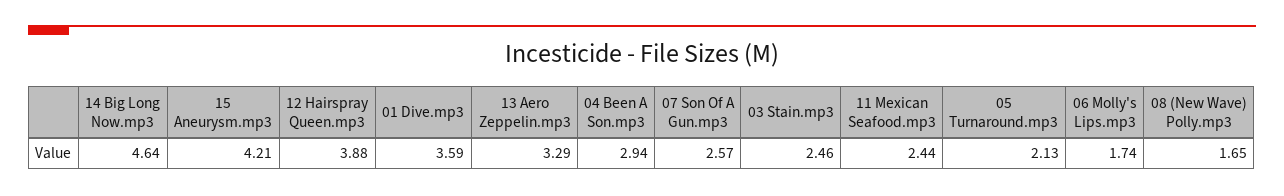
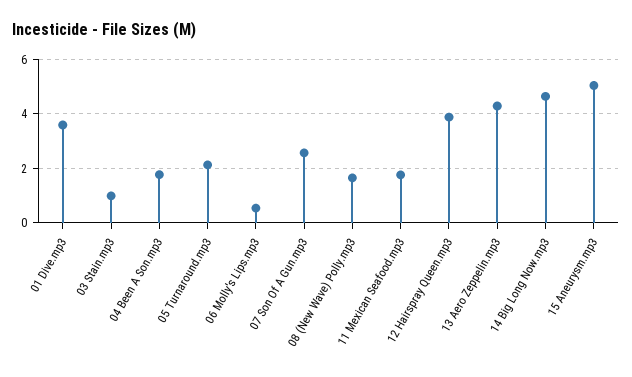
  {
    "14 Big Long Now.mp3": 4.64,
-   "15 Aneurysm.mp3": 4.21,
+   "15 Aneurysm.mp3": 5,
    "12 Hairspray Queen.mp3": 3.88,
    "01 Dive.mp3": 3.59,
-   "13 Aero Zeppelin.mp3": 3.29,
+   "13 Aero Zeppelin.mp3": 4.25,
-   "04 Been A Son.mp3": 2.94,
+   "04 Been A Son.mp3": 1.75,
    "07 Son Of A Gun.mp3": 2.57,
-   "03 Stain.mp3": 2.46,
+   "03 Stain.mp3": 1,
-   "11 Mexican Seafood.mp3": 2.44,
+   "11 Mexican Seafood.mp3": 1.75,
    "05 Turnaround.mp3": 2.13,
-   "06 Molly's Lips.mp3": 1.74,
+   "06 Molly's Lips.mp3": 0.5,
    "08 (New Wave) Polly.mp3": 1.65
  }

